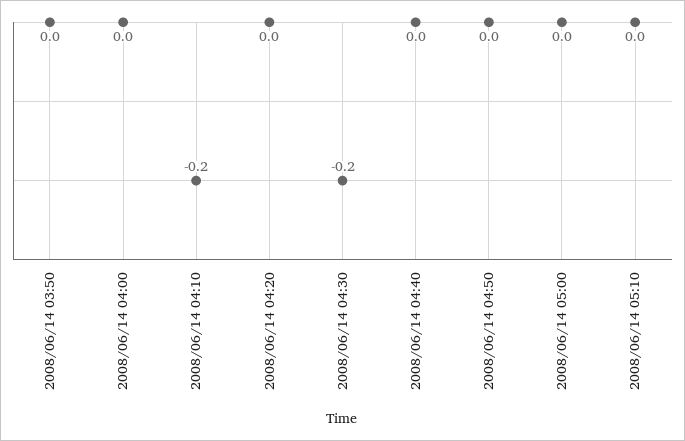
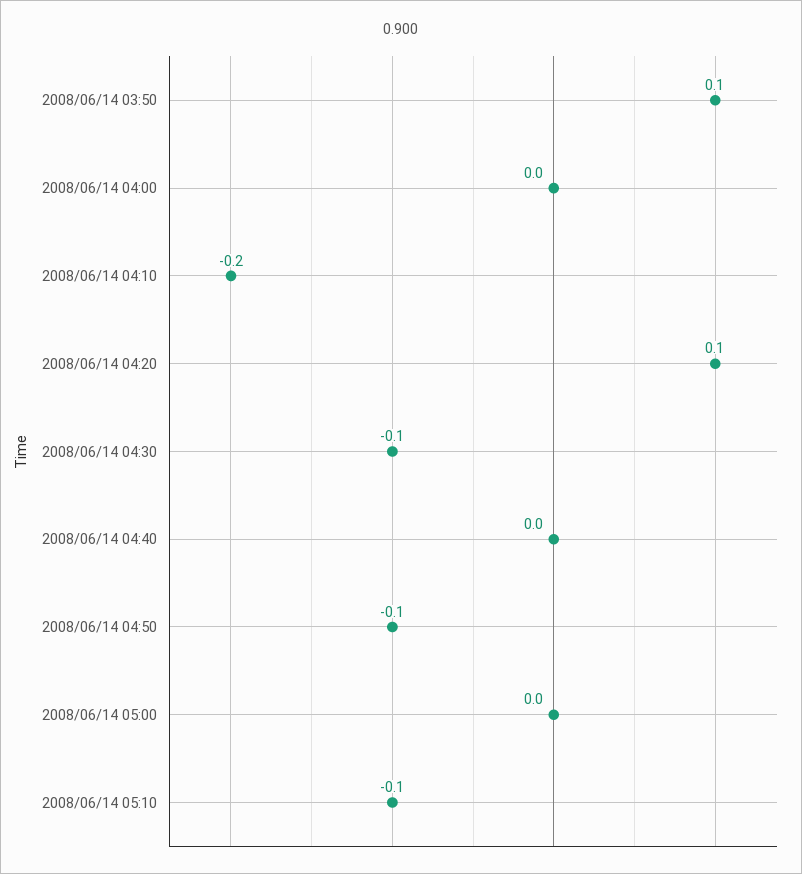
  {
-   "2008/06/14 03:50": 0,
+   "2008/06/14 03:50": 0.1,
    "2008/06/14 04:00": 0,
    "2008/06/14 04:10": -0.2,
-   "2008/06/14 04:20": 0,
+   "2008/06/14 04:20": 0.1,
-   "2008/06/14 04:30": -0.2,
+   "2008/06/14 04:30": -0.1,
    "2008/06/14 04:40": 0,
-   "2008/06/14 04:50": 0,
+   "2008/06/14 04:50": -0.1,
    "2008/06/14 05:00": 0,
-   "2008/06/14 05:10": 0
+   "2008/06/14 05:10": -0.1
  }

